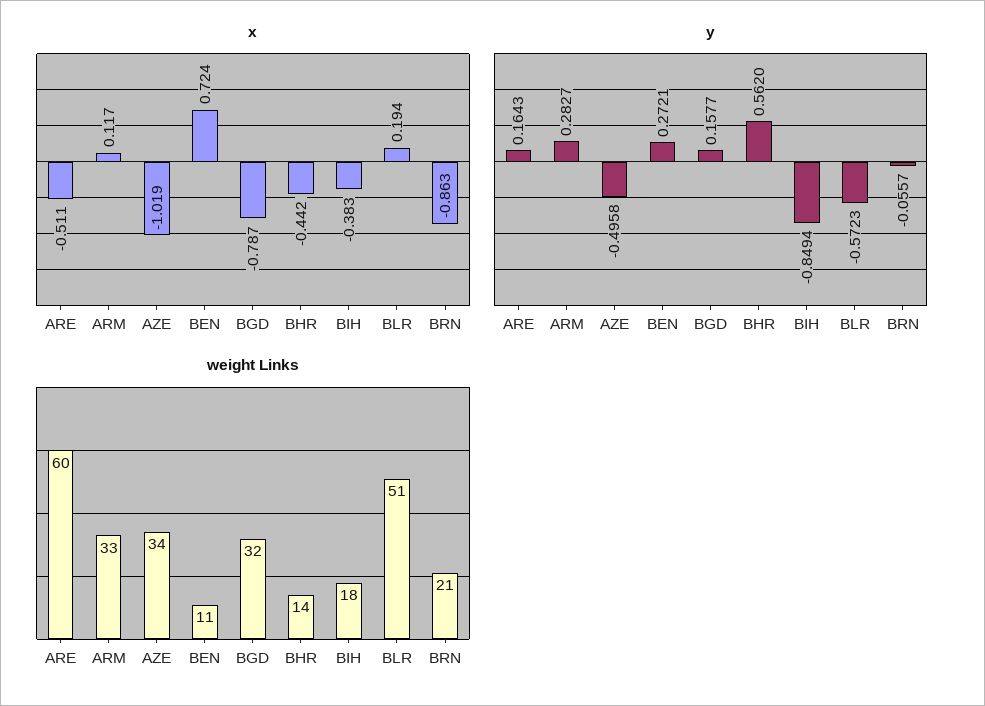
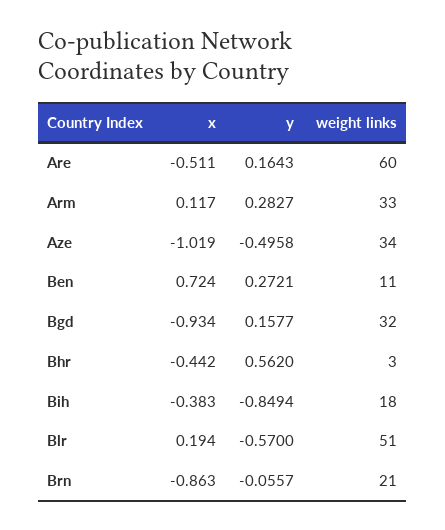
  {
    "x": {
      "ARE": -0.511,
      "ARM": 0.117,
      "AZE": -1.019,
      "BEN": 0.724,
-     "BGD": -0.787,
+     "BGD": -0.934,
      "BHR": -0.442,
      "BIH": -0.383,
      "BLR": 0.194,
      "BRN": -0.863
    },
    "y": {
      "ARE": 0.1643,
      "ARM": 0.2827,
      "AZE": -0.4958,
      "BEN": 0.2721,
      "BGD": 0.1577,
      "BHR": 0.562,
      "BIH": -0.8494,
-     "BLR": -0.5723,
+     "BLR": -0.57,
      "BRN": -0.0557
    },
    "weight Links": {
      "ARE": 60,
      "ARM": 33,
      "AZE": 34,
      "BEN": 11,
      "BGD": 32,
-     "BHR": 14,
+     "BHR": 3,
      "BIH": 18,
      "BLR": 51,
      "BRN": 21
    }
  }

